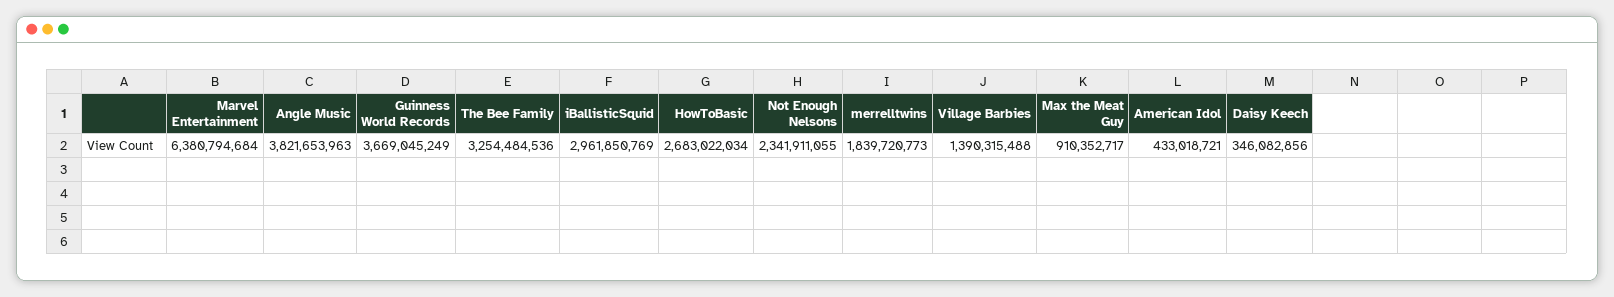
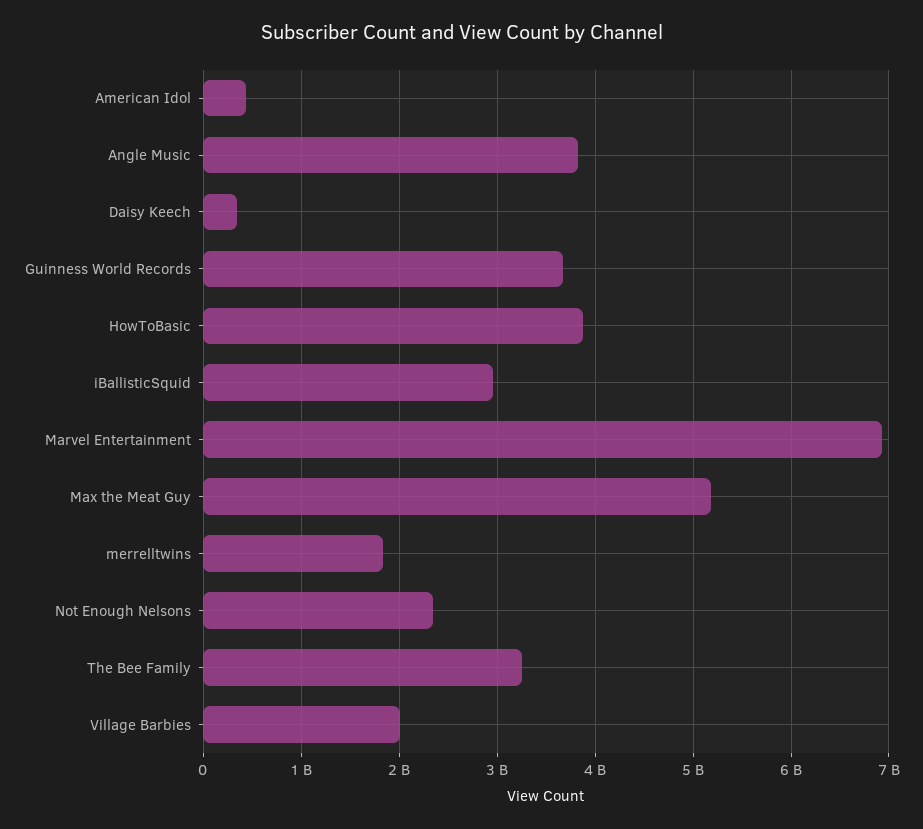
  {
-   "Marvel Entertainment": 6380794684,
+   "Marvel Entertainment": 6900000000,
    "Angle Music": 3821653963,
    "Guinness World Records": 3669045249,
    "The Bee Family": 3254484536,
    "iBallisticSquid": 2961850769,
-   "HowToBasic": 2683022034,
+   "HowToBasic": 3900000000,
    "Not Enough Nelsons": 2341911055,
    "merrelltwins": 1839720773,
-   "Village Barbies": 1390315488,
+   "Village Barbies": 2000000000,
-   "Max the Meat Guy": 910352717,
+   "Max the Meat Guy": 5200000000,
    "American Idol": 433018721,
    "Daisy Keech": 346082856
  }

